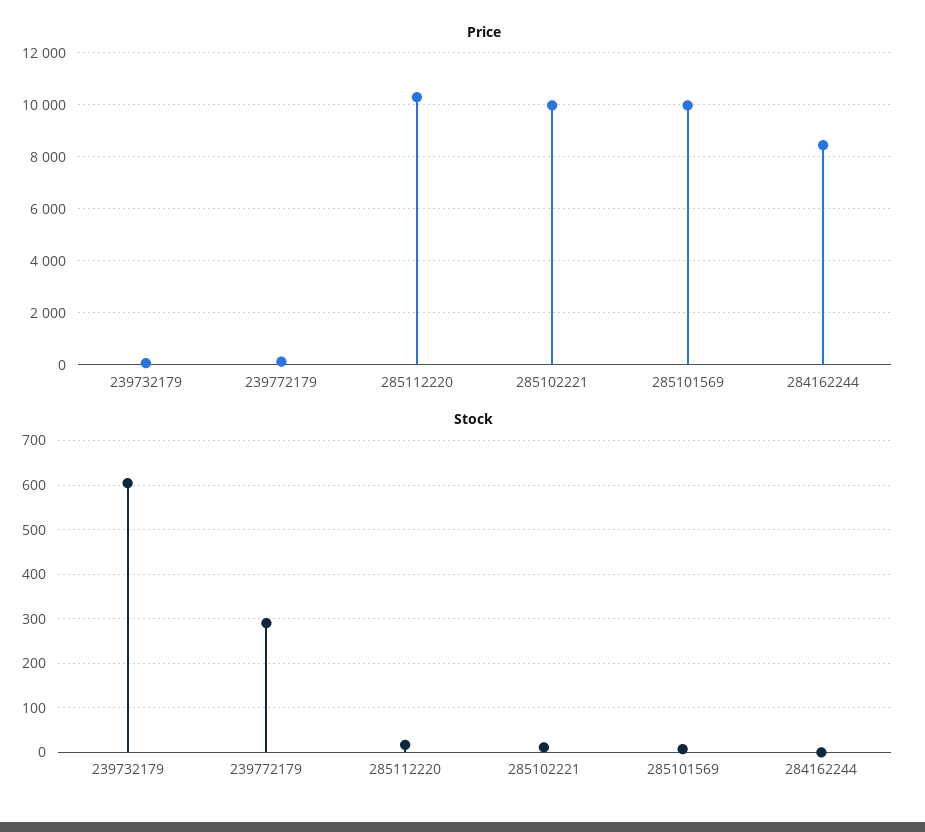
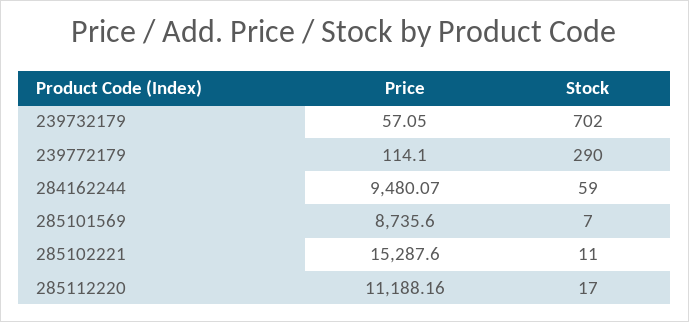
  {
    "Price": {
      "239732179": 57.05,
      "239772179": 114.1,
-     "285112220": 10250,
+     "285112220": 11188.16,
-     "285102221": 10000,
+     "285102221": 15287.6,
-     "285101569": 10000,
+     "285101569": 8735.6,
-     "284162244": 8500
+     "284162244": 9480.07
    },
    "Stock": {
-     "239732179": 600,
+     "239732179": 702,
      "239772179": 290,
      "285112220": 17,
      "285102221": 11,
      "285101569": 7,
-     "284162244": 0
+     "284162244": 59
    }
  }

